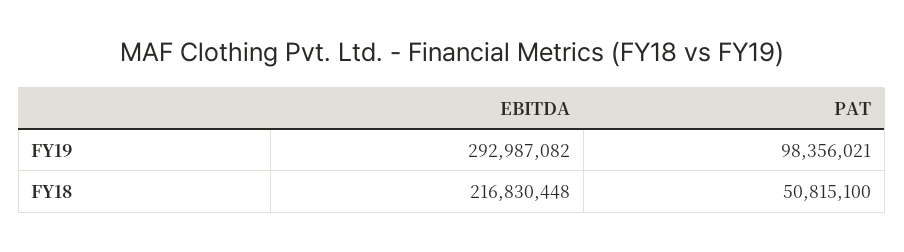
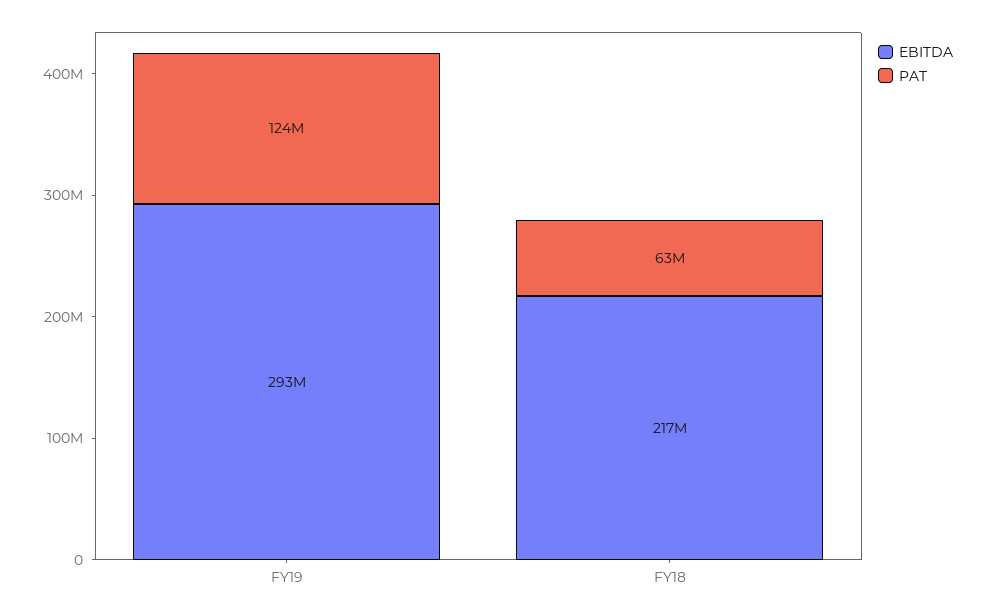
  {
    "EBITDA": {
      "FY19": 292987082,
      "FY18": 216830448
    },
    "PAT": {
-     "FY19": 98356021,
+     "FY19": 124000000,
-     "FY18": 50815100
+     "FY18": 63000000
    }
  }

